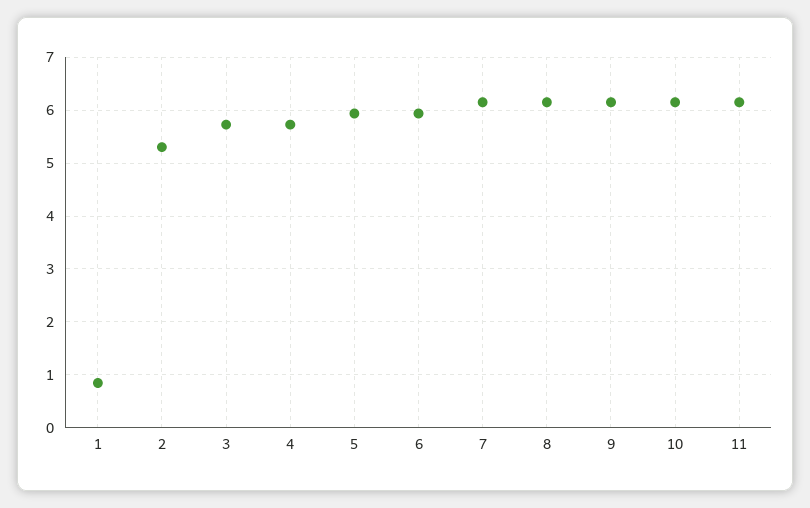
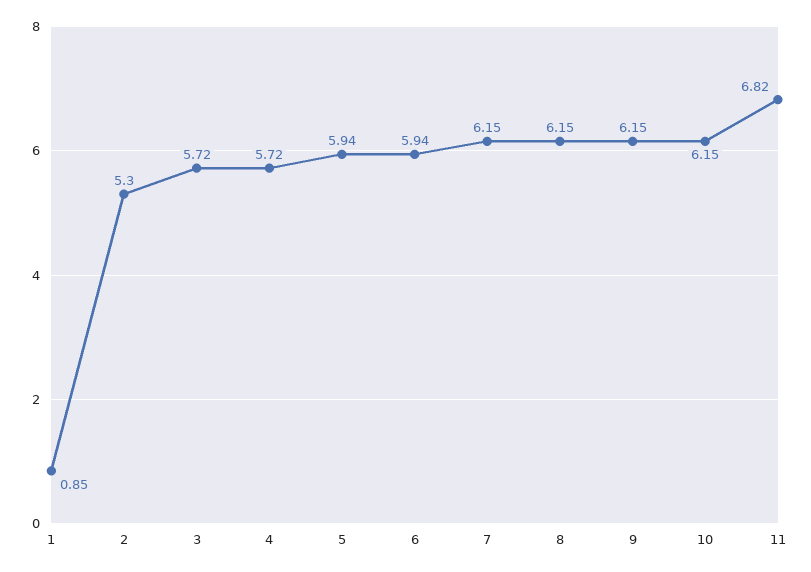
  {
    "1": 0.85,
    "2": 5.3,
    "3": 5.72,
    "4": 5.72,
    "5": 5.94,
    "6": 5.94,
    "7": 6.15,
    "8": 6.15,
    "9": 6.15,
    "10": 6.15,
-   "11": 6.2
+   "11": 6.82
  }

